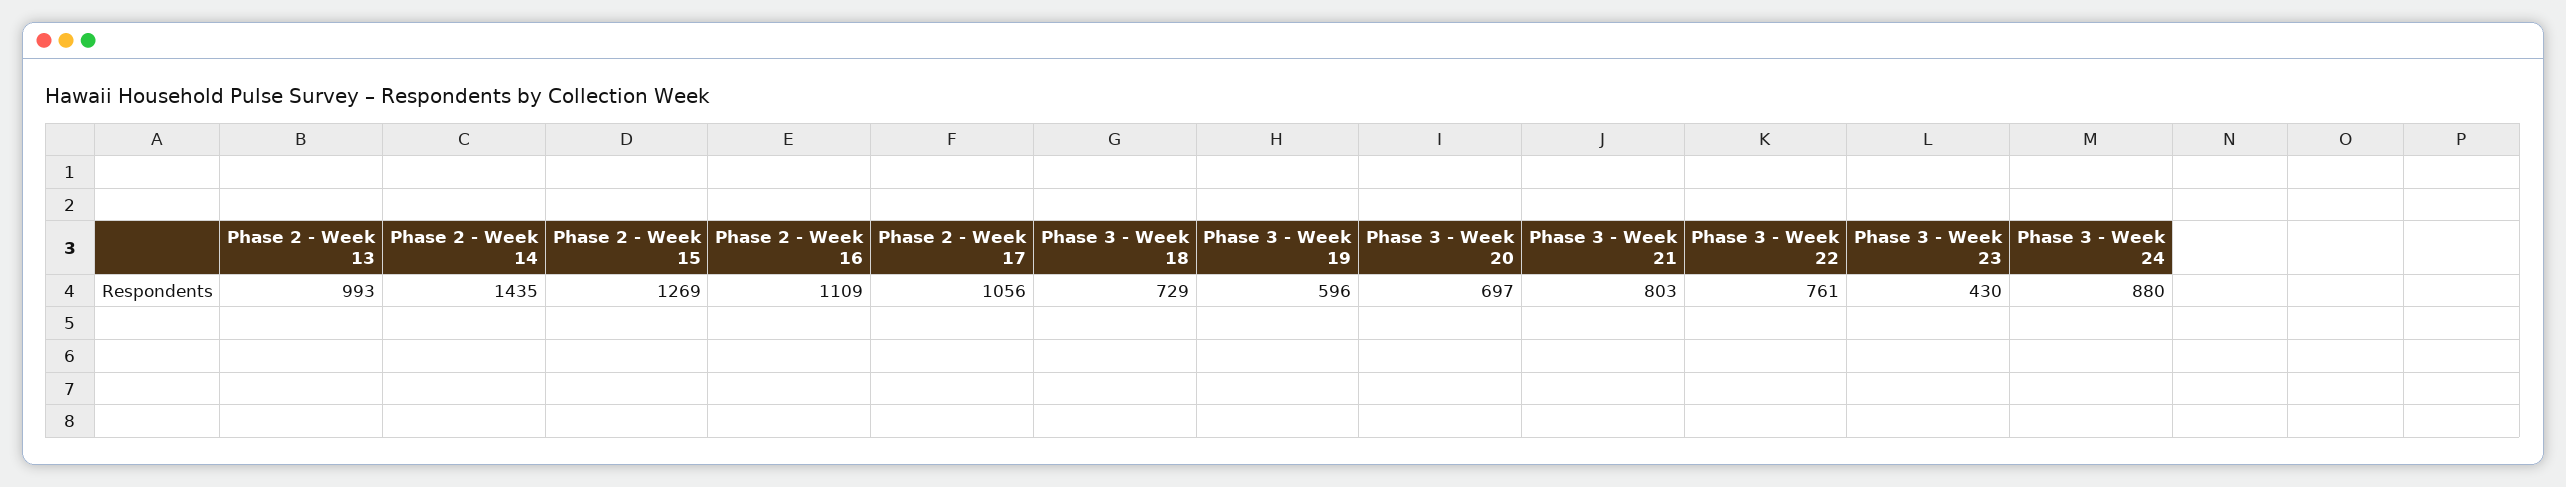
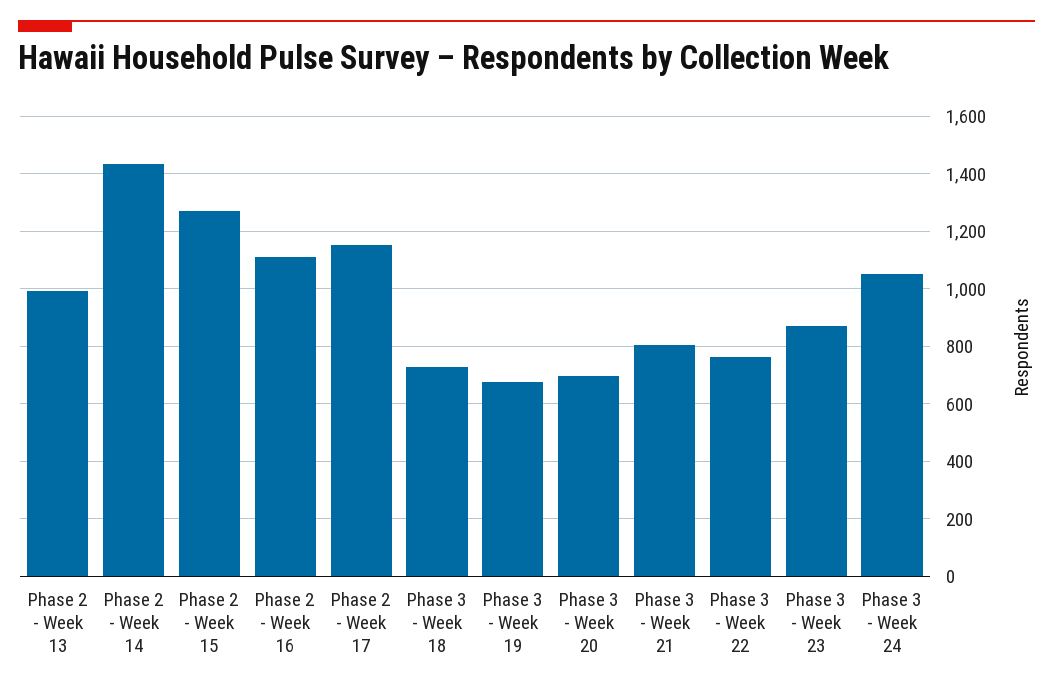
  {
    "Phase 2 - Week 13": 993,
    "Phase 2 - Week 14": 1435,
    "Phase 2 - Week 15": 1269,
    "Phase 2 - Week 16": 1109,
-   "Phase 2 - Week 17": 1056,
+   "Phase 2 - Week 17": 1150,
    "Phase 3 - Week 18": 729,
-   "Phase 3 - Week 19": 596,
+   "Phase 3 - Week 19": 675,
    "Phase 3 - Week 20": 697,
    "Phase 3 - Week 21": 803,
    "Phase 3 - Week 22": 761,
-   "Phase 3 - Week 23": 430,
+   "Phase 3 - Week 23": 875,
-   "Phase 3 - Week 24": 880
+   "Phase 3 - Week 24": 1050
  }

